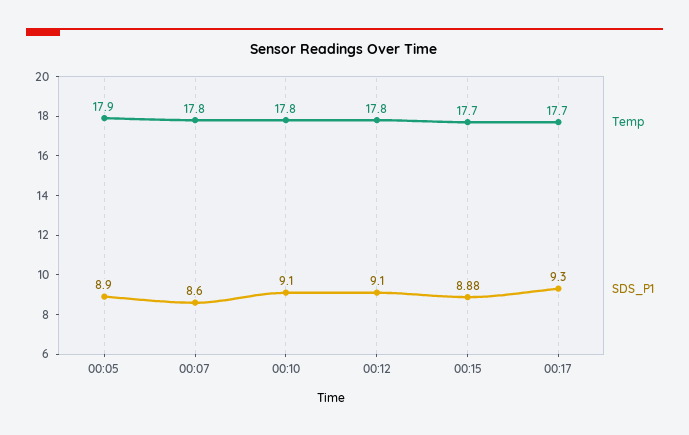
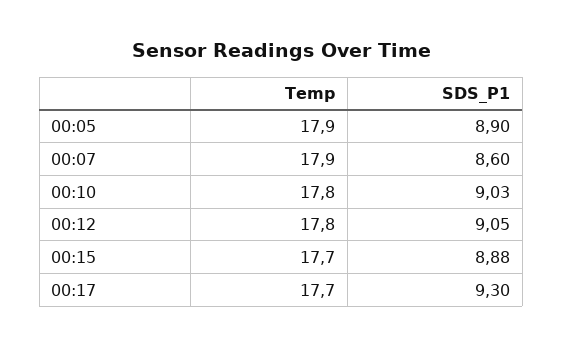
  {
    "Temp": {
      "00:05": 17.9,
-     "00:07": 17.8,
+     "00:07": 17.9,
      "00:10": 17.8,
      "00:12": 17.8,
      "00:15": 17.7,
      "00:17": 17.7
    },
    "SDS_P1": {
      "00:05": 8.9,
      "00:07": 8.6,
-     "00:10": 9.1,
+     "00:10": 9.03,
-     "00:12": 9.1,
+     "00:12": 9.05,
      "00:15": 8.88,
      "00:17": 9.3
    }
  }

